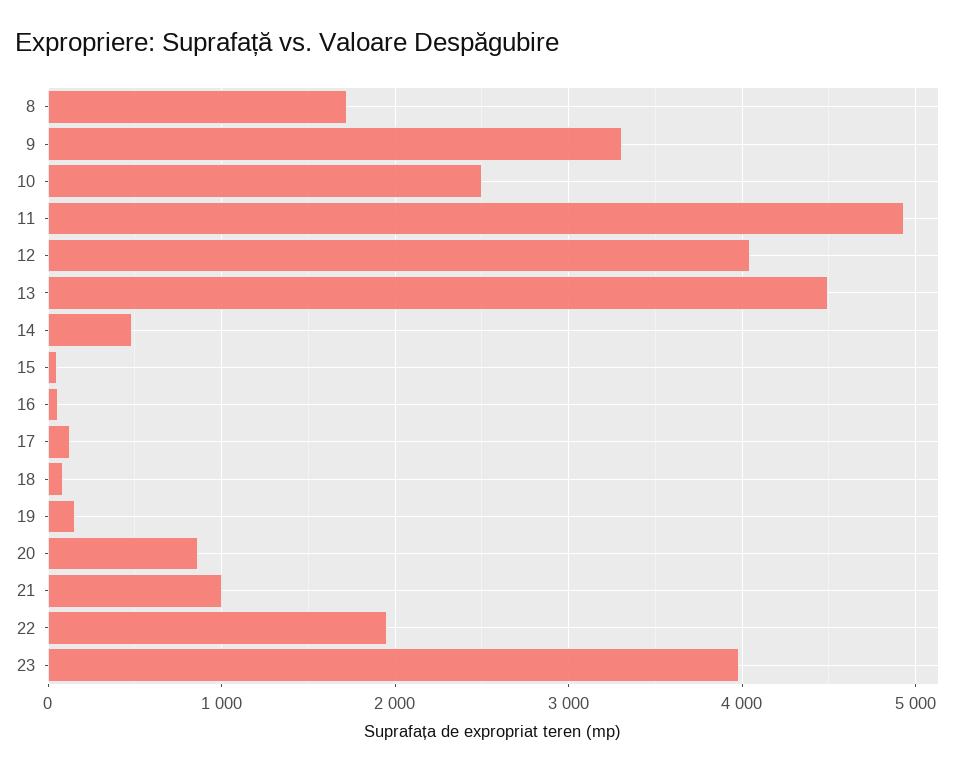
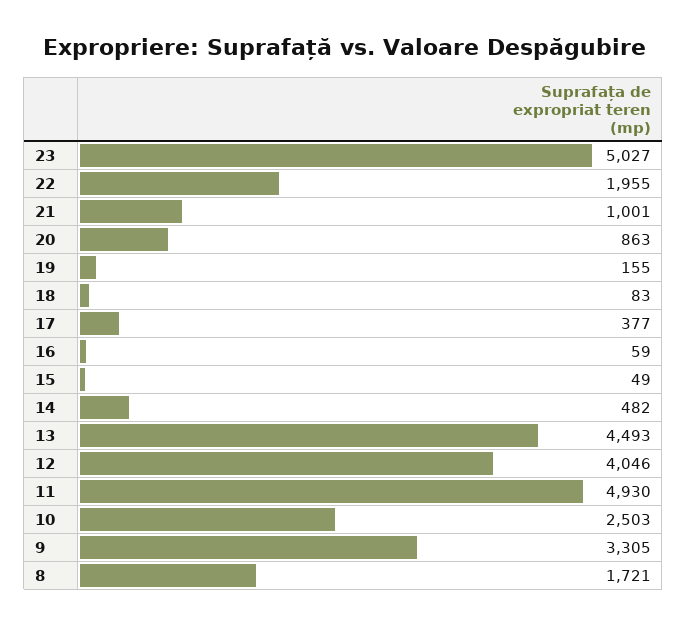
  {
    "8": 1721,
    "9": 3305,
    "10": 2503,
    "11": 4930,
    "12": 4046,
    "13": 4493,
    "14": 482,
    "15": 49,
    "16": 59,
-   "17": 100,
+   "17": 377,
    "18": 83,
    "19": 155,
    "20": 863,
    "21": 1001,
    "22": 1955,
-   "23": 4000
+   "23": 5027
  }

